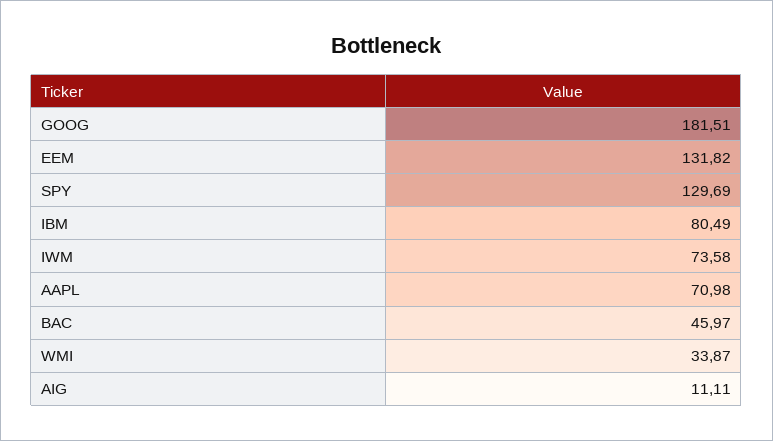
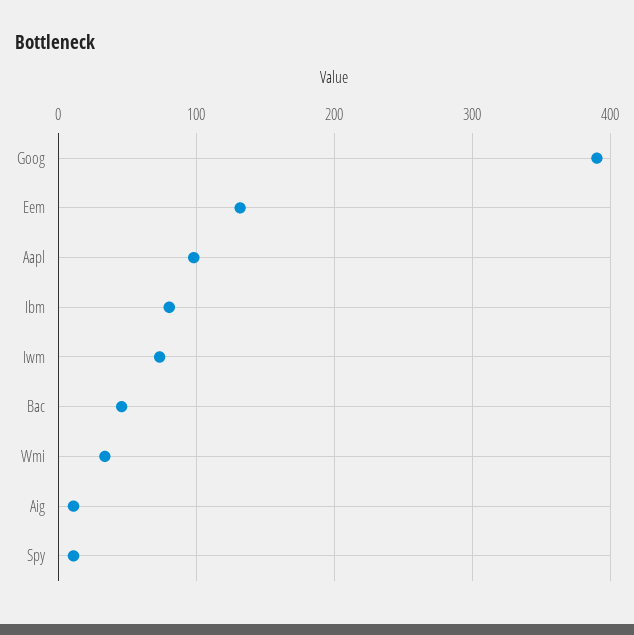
  {
-   "GOOG": 181.51,
+   "GOOG": 390,
    "EEM": 131.82,
-   "SPY": 129.69,
+   "SPY": 10,
    "IBM": 80.49,
    "IWM": 73.58,
-   "AAPL": 70.98,
+   "AAPL": 100,
    "BAC": 45.97,
    "WMI": 33.87,
    "AIG": 11.11
  }

